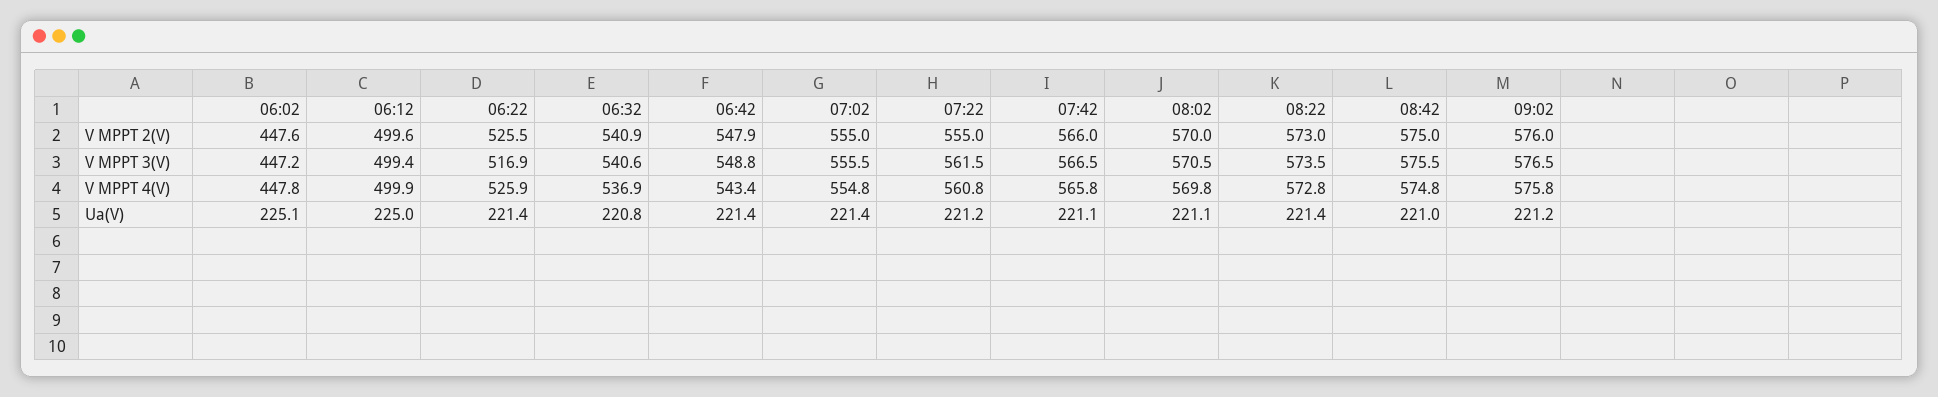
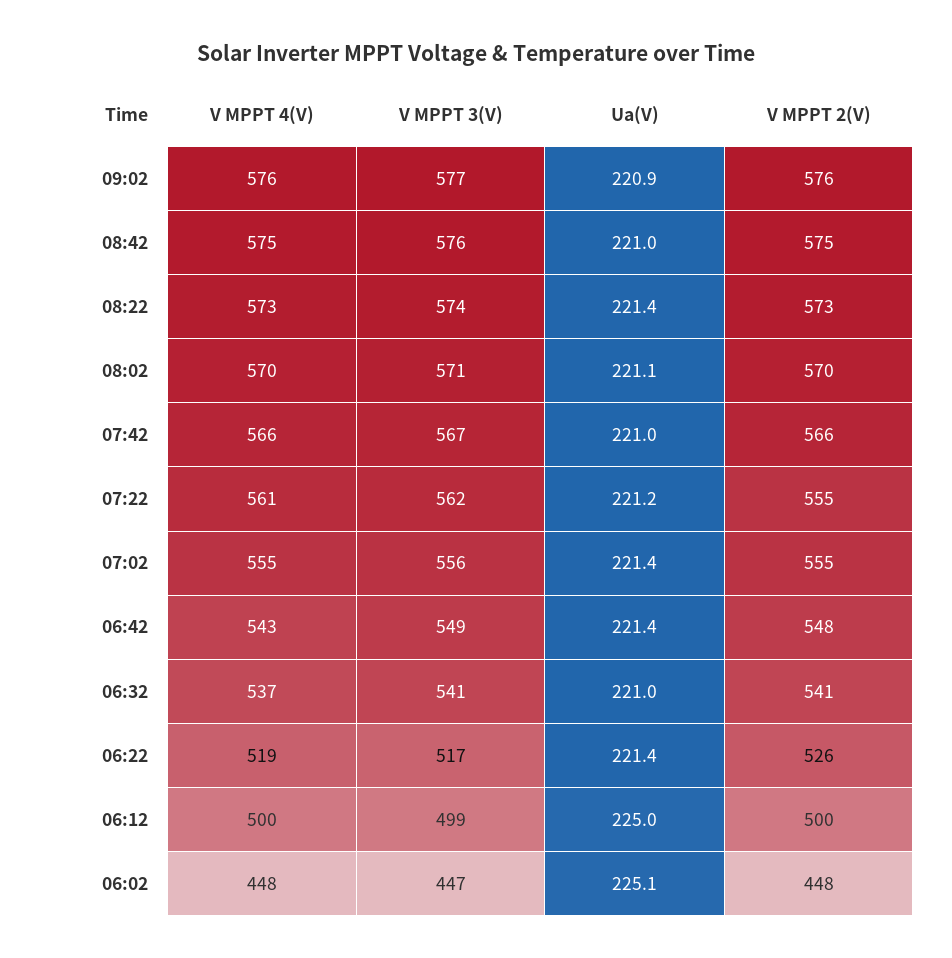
  {
    "06:02": {
      "V MPPT 2(V)": 447.6,
      "V MPPT 3(V)": 447.2,
      "V MPPT 4(V)": 447.8,
      "Ua(V)": 225.1
    },
    "06:12": {
      "V MPPT 2(V)": 499.6,
      "V MPPT 3(V)": 499.4,
      "V MPPT 4(V)": 499.9,
      "Ua(V)": 225
    },
    "06:22": {
      "V MPPT 2(V)": 525.5,
      "V MPPT 3(V)": 516.9,
-     "V MPPT 4(V)": 525.9,
+     "V MPPT 4(V)": 519,
      "Ua(V)": 221.4
    },
    "06:32": {
      "V MPPT 2(V)": 540.9,
      "V MPPT 3(V)": 540.6,
      "V MPPT 4(V)": 536.9,
-     "Ua(V)": 220.8
+     "Ua(V)": 221
    },
    "06:42": {
      "V MPPT 2(V)": 547.9,
      "V MPPT 3(V)": 548.8,
      "V MPPT 4(V)": 543.4,
      "Ua(V)": 221.4
    },
    "07:02": {
      "V MPPT 2(V)": 555,
      "V MPPT 3(V)": 555.5,
      "V MPPT 4(V)": 554.8,
      "Ua(V)": 221.4
    },
    "07:22": {
      "V MPPT 2(V)": 555,
      "V MPPT 3(V)": 561.5,
      "V MPPT 4(V)": 560.8,
      "Ua(V)": 221.2
    },
    "07:42": {
      "V MPPT 2(V)": 566,
      "V MPPT 3(V)": 566.5,
      "V MPPT 4(V)": 565.8,
-     "Ua(V)": 221.1
+     "Ua(V)": 221
    },
    "08:02": {
      "V MPPT 2(V)": 570,
      "V MPPT 3(V)": 570.5,
      "V MPPT 4(V)": 569.8,
      "Ua(V)": 221.1
    },
    "08:22": {
      "V MPPT 2(V)": 573,
      "V MPPT 3(V)": 573.5,
      "V MPPT 4(V)": 572.8,
      "Ua(V)": 221.4
    },
    "08:42": {
      "V MPPT 2(V)": 575,
      "V MPPT 3(V)": 575.5,
      "V MPPT 4(V)": 574.8,
      "Ua(V)": 221
    },
    "09:02": {
      "V MPPT 2(V)": 576,
      "V MPPT 3(V)": 576.5,
      "V MPPT 4(V)": 575.8,
-     "Ua(V)": 221.2
+     "Ua(V)": 220.9
    }
  }

